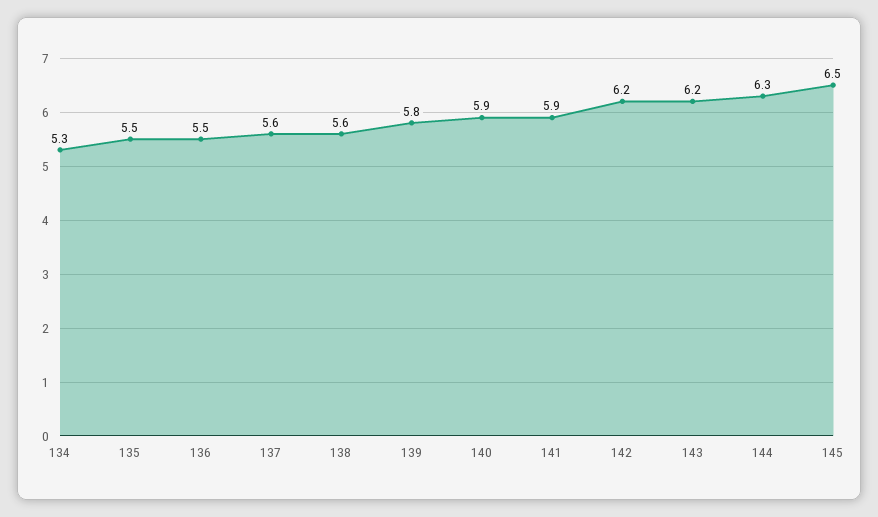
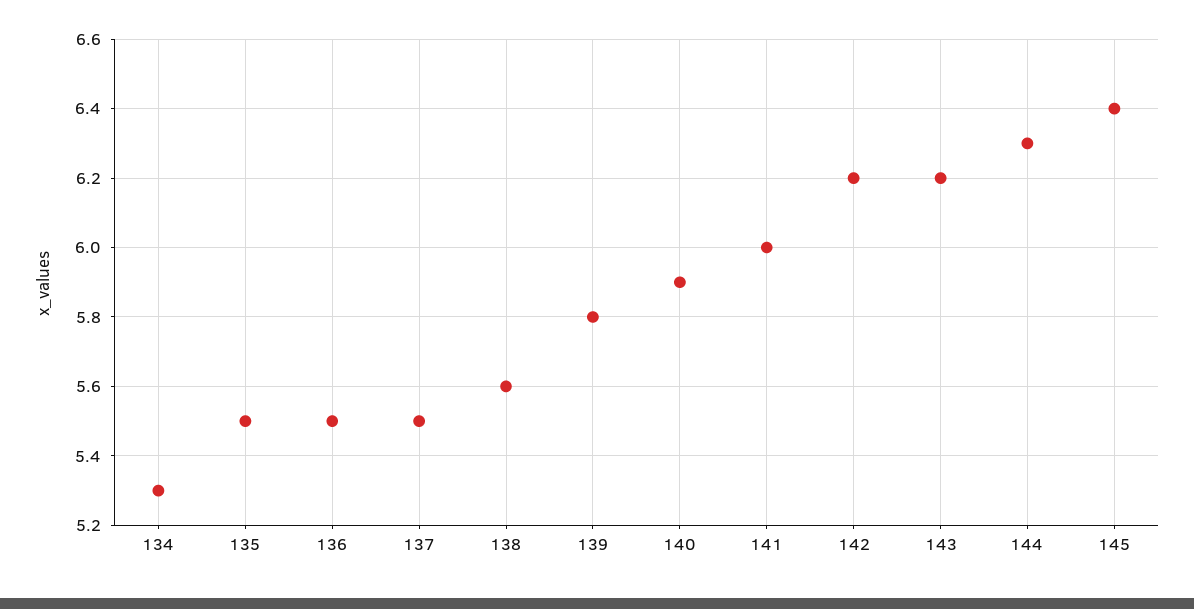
  {
    "134": 5.3,
    "135": 5.5,
    "136": 5.5,
-   "137": 5.6,
+   "137": 5.5,
    "138": 5.6,
    "139": 5.8,
    "140": 5.9,
-   "141": 5.9,
+   "141": 6,
    "142": 6.2,
    "143": 6.2,
    "144": 6.3,
-   "145": 6.5
+   "145": 6.4
  }

